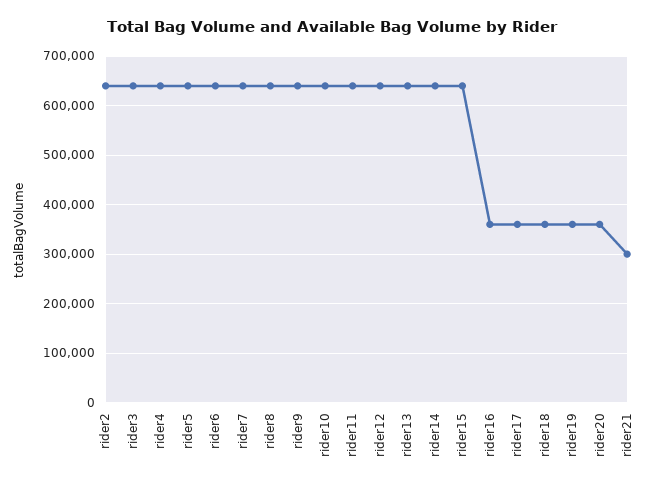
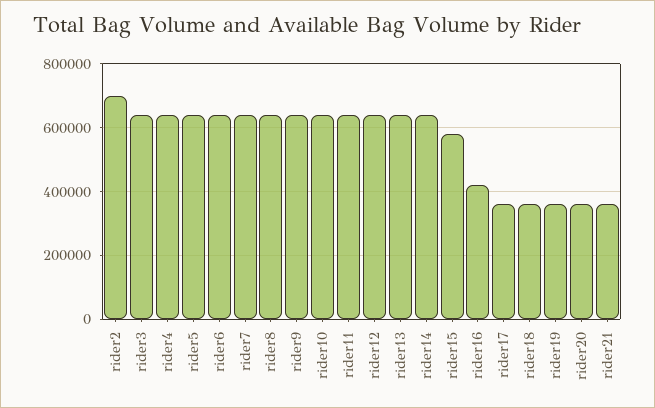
  {
-   "rider2": 640000,
+   "rider2": 700000,
    "rider3": 640000,
    "rider4": 640000,
    "rider5": 640000,
    "rider6": 640000,
    "rider7": 640000,
    "rider8": 640000,
    "rider9": 640000,
    "rider10": 640000,
    "rider11": 640000,
    "rider12": 640000,
    "rider13": 640000,
    "rider14": 640000,
-   "rider15": 640000,
+   "rider15": 580000,
-   "rider16": 360000,
+   "rider16": 420000,
    "rider17": 360000,
    "rider18": 360000,
    "rider19": 360000,
    "rider20": 360000,
-   "rider21": 300000
+   "rider21": 360000
  }

